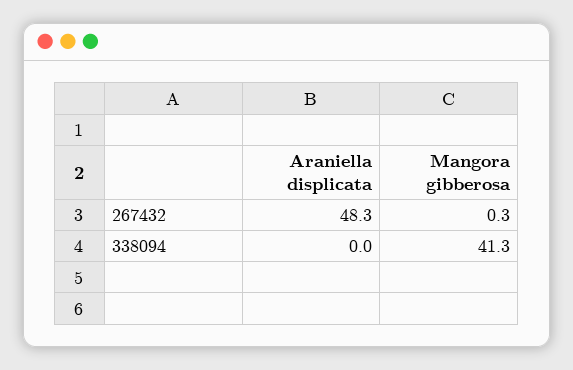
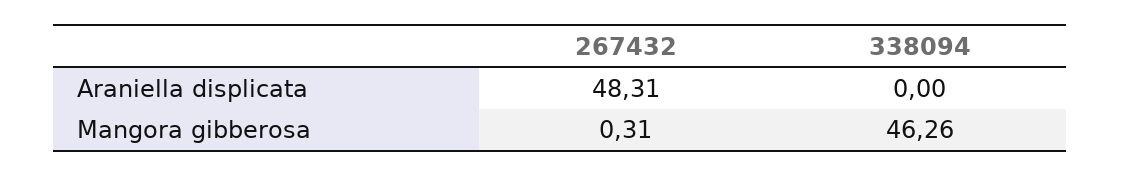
  {
    "Araniella displicata": {
      "267432": 48.31,
      "338094": 0
    },
    "Mangora gibberosa": {
      "267432": 0.31,
-     "338094": 41.3
+     "338094": 46.26
    }
  }

